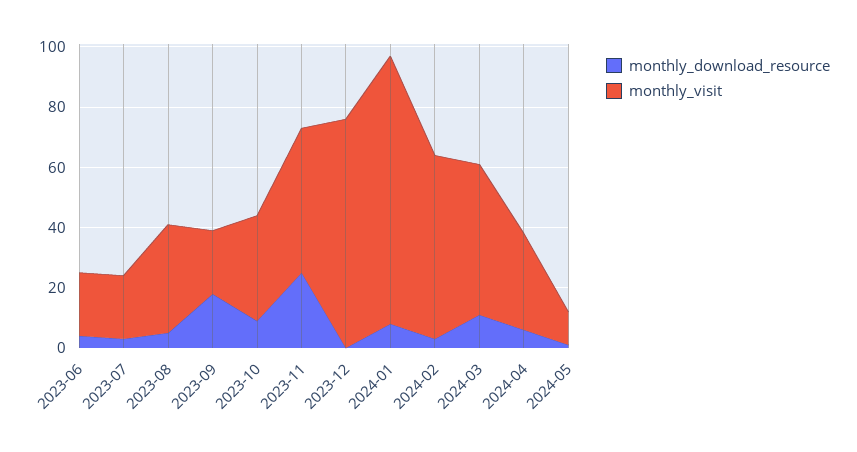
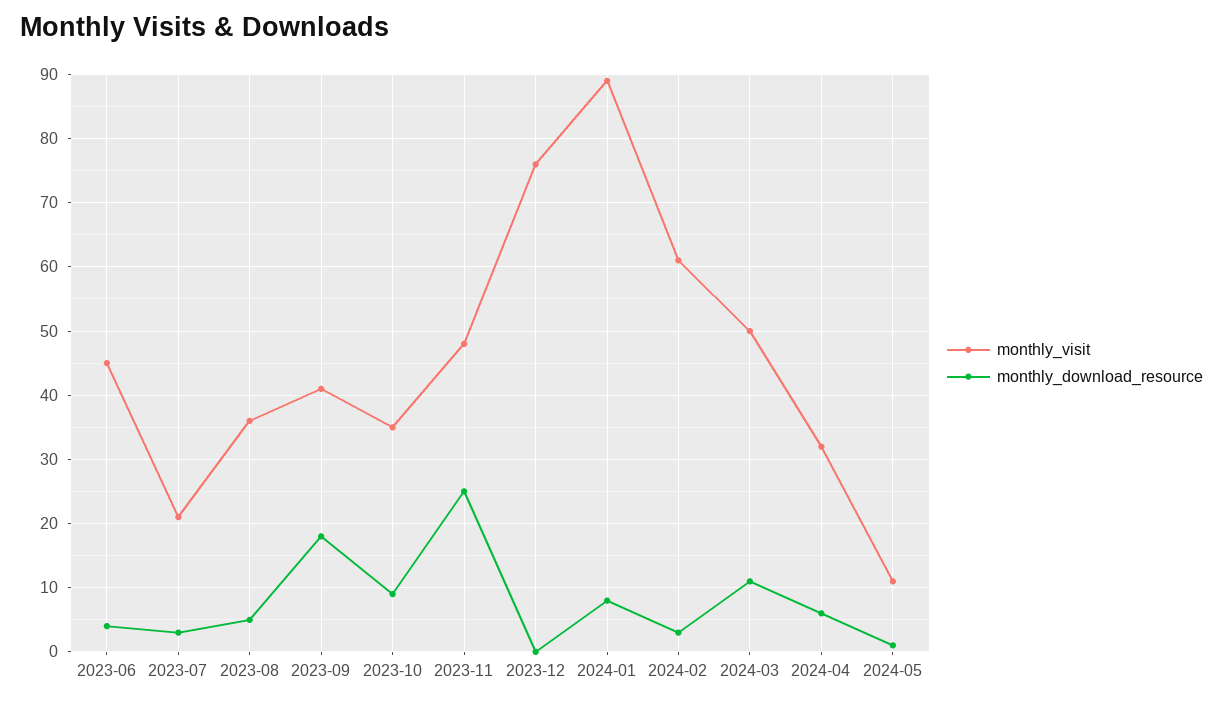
  {
    "monthly_download_resource": {
      "2023-06": 4,
      "2023-07": 3,
      "2023-08": 5,
      "2023-09": 18,
      "2023-10": 9,
      "2023-11": 25,
      "2023-12": 0,
      "2024-01": 8,
      "2024-02": 3,
      "2024-03": 11,
      "2024-04": 6,
      "2024-05": 1
    },
    "monthly_visit": {
-     "2023-06": 20,
+     "2023-06": 45,
      "2023-07": 21,
      "2023-08": 36,
-     "2023-09": 20,
+     "2023-09": 41,
      "2023-10": 35,
      "2023-11": 48,
      "2023-12": 76,
      "2024-01": 89,
      "2024-02": 61,
      "2024-03": 50,
      "2024-04": 32,
      "2024-05": 11
    }
  }

